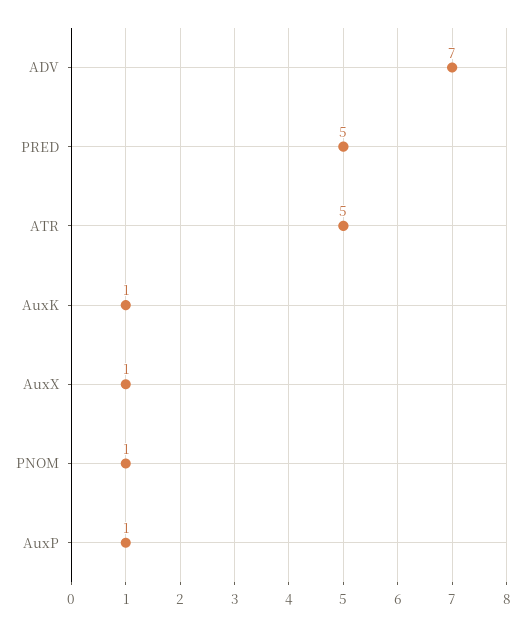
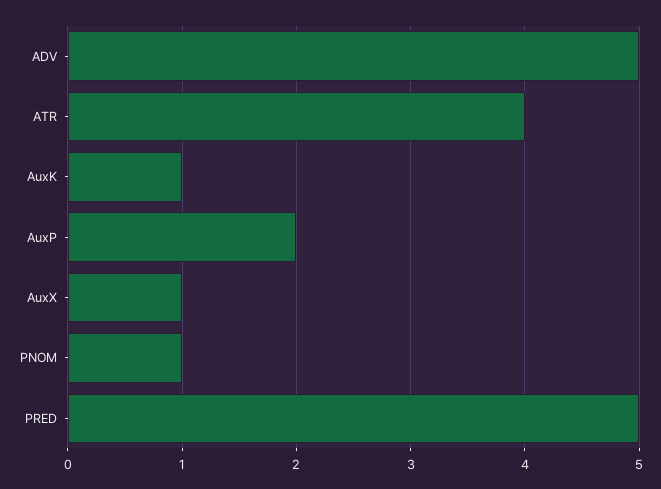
  {
-   "ADV": 7,
+   "ADV": 5,
    "PRED": 5,
-   "ATR": 5,
+   "ATR": 4,
    "AuxK": 1,
    "AuxX": 1,
    "PNOM": 1,
-   "AuxP": 1
+   "AuxP": 2
  }

